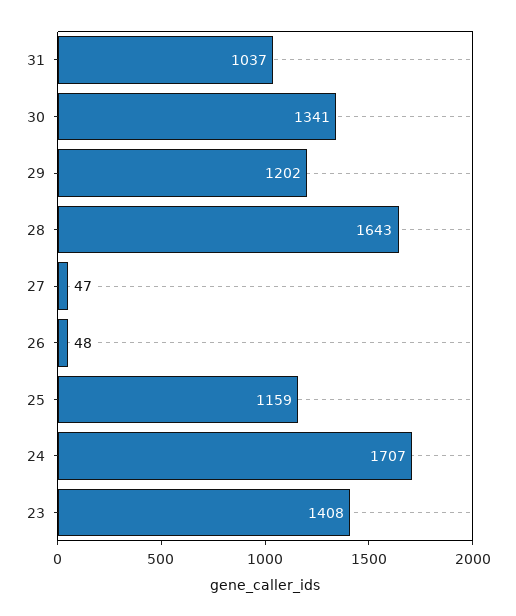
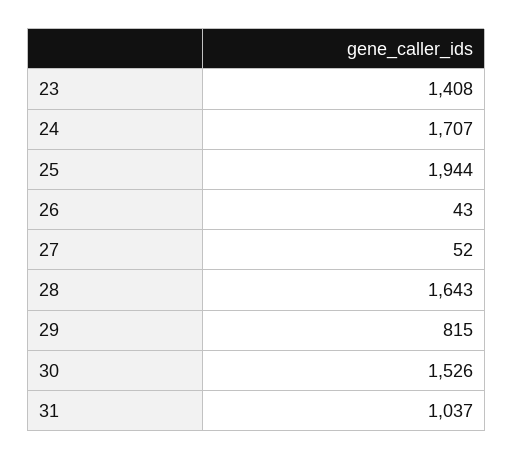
  {
    "31": 1037,
-   "30": 1341,
+   "30": 1526,
-   "29": 1202,
+   "29": 815,
    "28": 1643,
-   "27": 47,
+   "27": 52,
-   "26": 48,
+   "26": 43,
-   "25": 1159,
+   "25": 1944,
    "24": 1707,
    "23": 1408
  }

